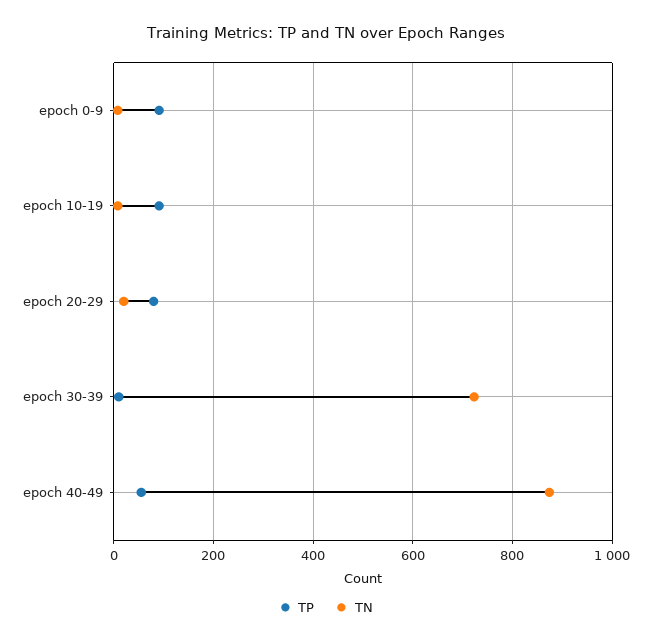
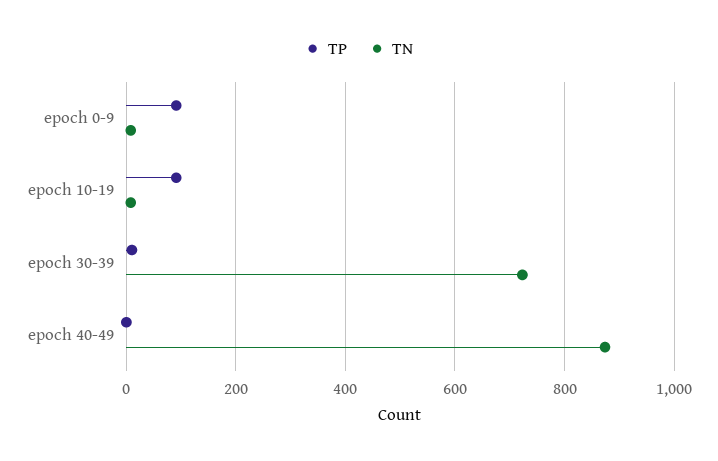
  {
    "TP": {
      "epoch 0-9": 100,
      "epoch 10-19": 100,
-     "epoch 20-29": 80,
      "epoch 30-39": 20,
-     "epoch 40-49": 60
+     "epoch 40-49": 0
    },
    "TN": {
      "epoch 0-9": 0,
      "epoch 10-19": 0,
-     "epoch 20-29": 20,
      "epoch 30-39": 720,
      "epoch 40-49": 880
    }
  }

